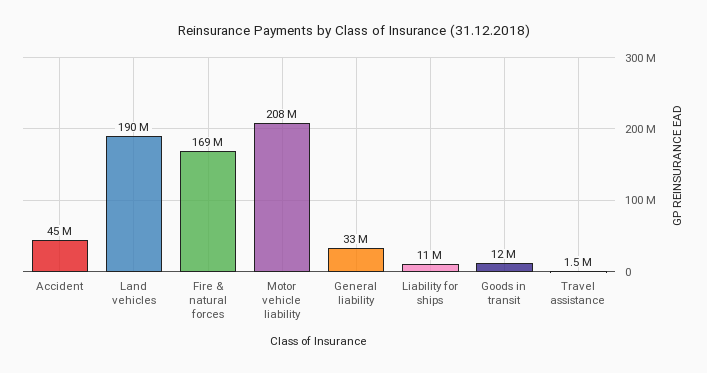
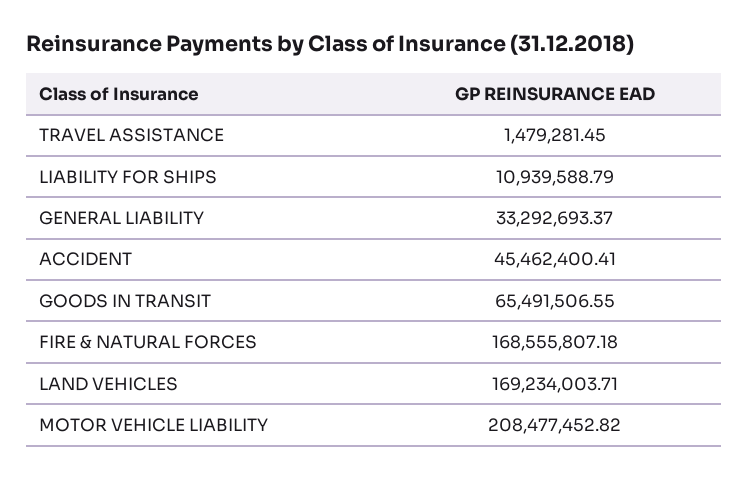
  {
    "Accident": 45462400.41,
-   "Land vehicles": 190000000,
+   "Land vehicles": 169234003.71,
    "Fire & natural forces": 168555807.18,
    "Motor vehicle liability": 208477452.82,
    "General liability": 33292693.37,
    "Liability for ships": 10939588.79,
-   "Goods in transit": 12000000,
+   "Goods in transit": 65491506.55,
    "Travel assistance": 1479281.45
  }

